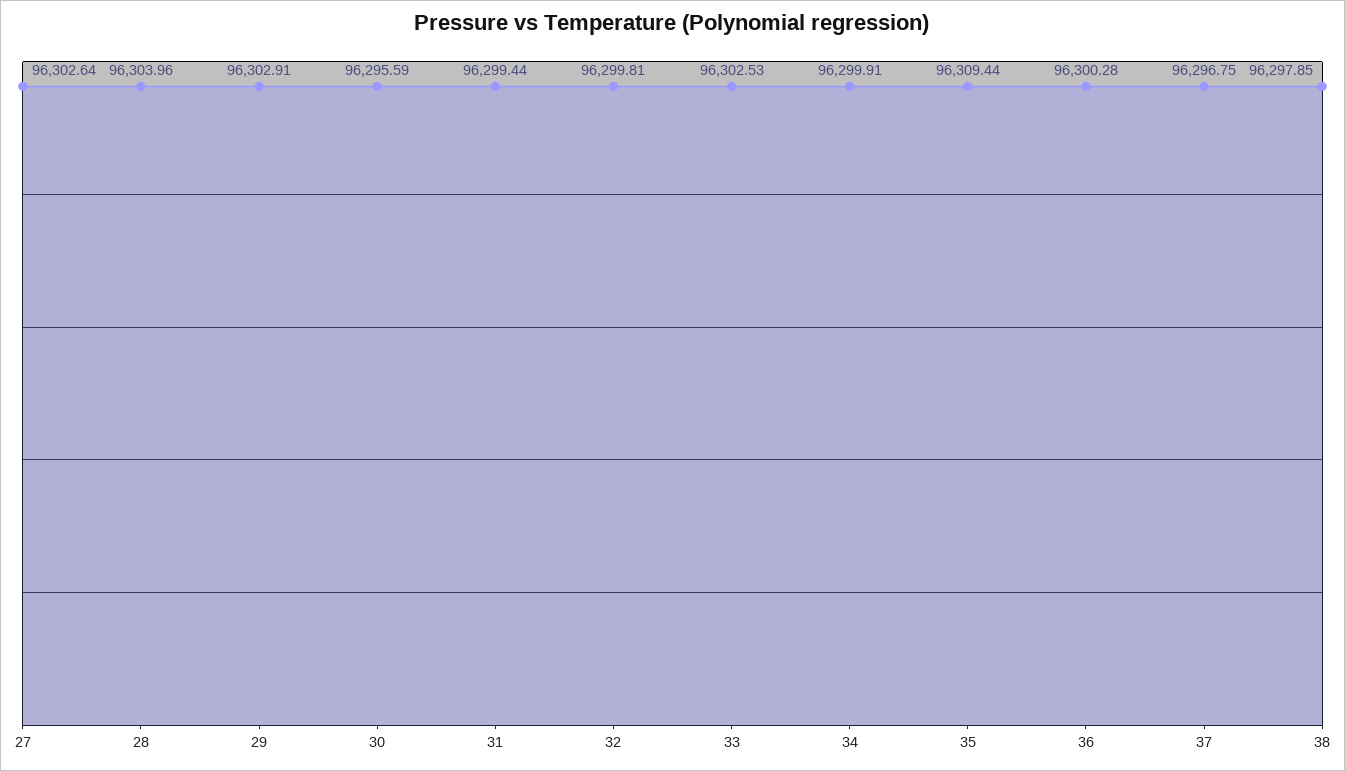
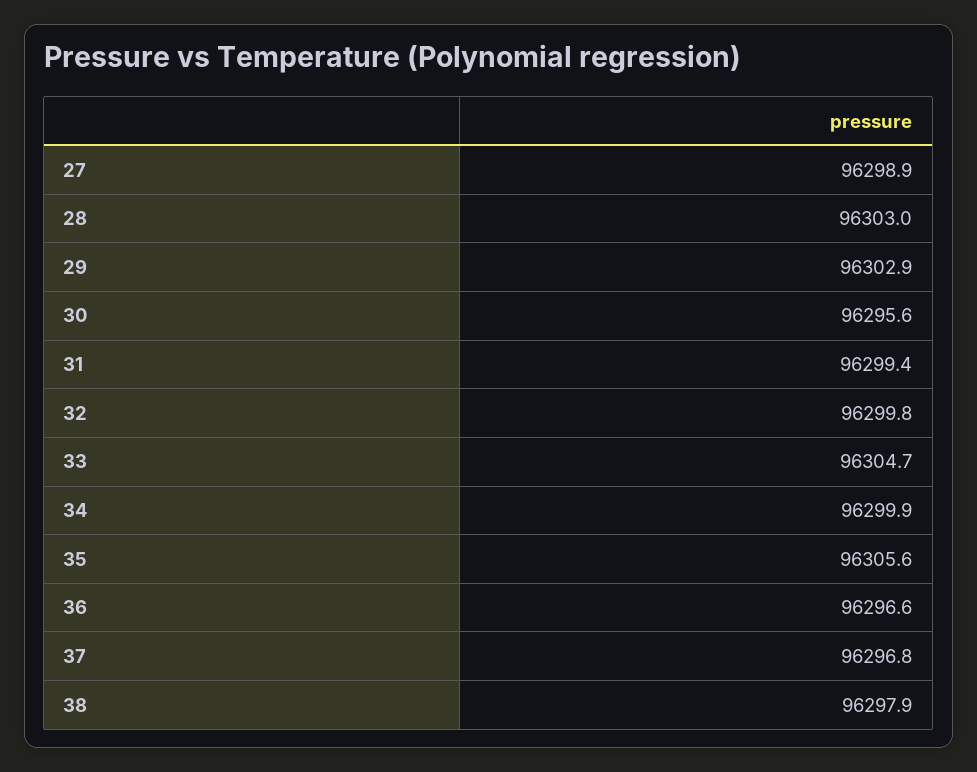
  {
-   "27": 96302.64,
+   "27": 96298.9,
-   "28": 96303.96,
+   "28": 96303,
    "29": 96302.91,
    "30": 96295.59,
    "31": 96299.44,
    "32": 96299.81,
-   "33": 96302.53,
+   "33": 96304.7,
    "34": 96299.91,
-   "35": 96309.44,
+   "35": 96305.6,
-   "36": 96300.28,
+   "36": 96296.6,
    "37": 96296.75,
    "38": 96297.85
  }

